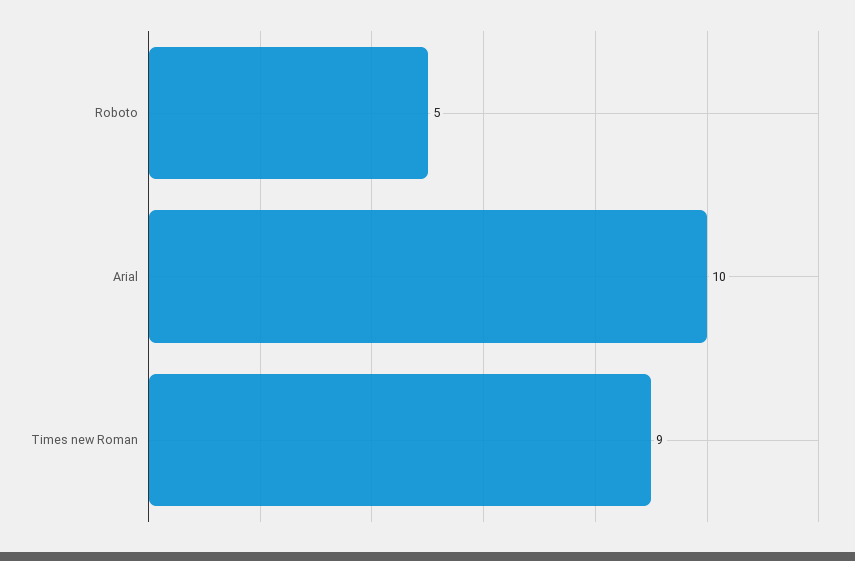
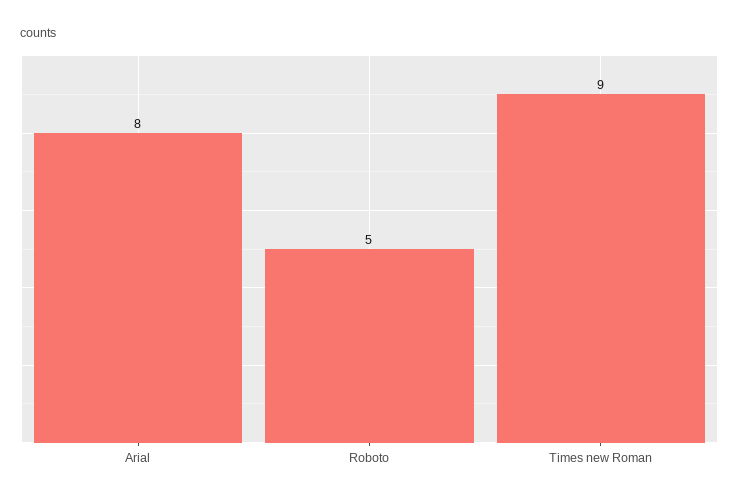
  {
    "Roboto": 5,
-   "Arial": 10,
+   "Arial": 8,
    "Times new Roman": 9
  }

